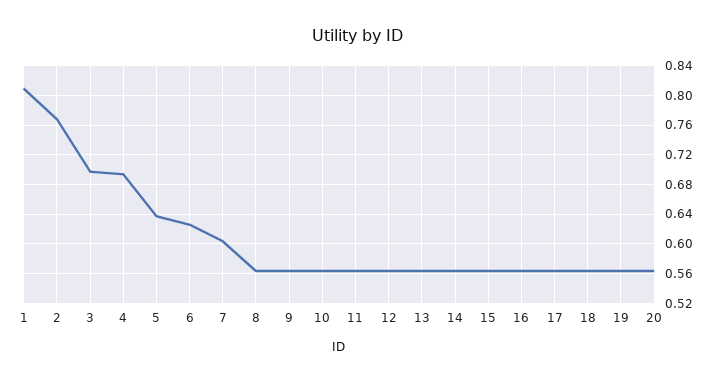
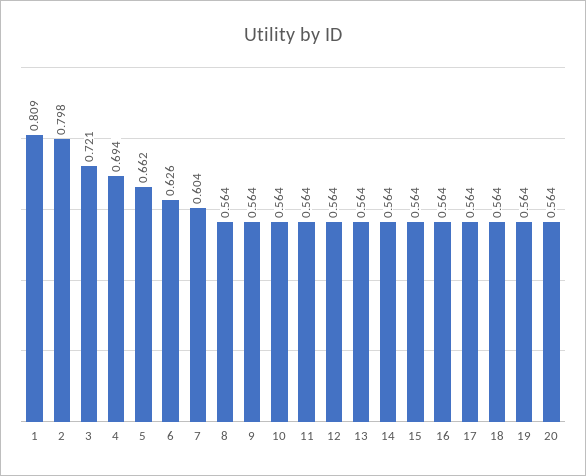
  {
    "1": 0.809,
-   "2": 0.77,
+   "2": 0.798,
-   "3": 0.7,
+   "3": 0.721,
    "4": 0.694,
-   "5": 0.64,
+   "5": 0.662,
    "6": 0.626,
    "7": 0.604,
    "8": 0.564,
    "9": 0.564,
    "10": 0.564,
    "11": 0.564,
    "12": 0.564,
    "13": 0.564,
    "14": 0.564,
    "15": 0.564,
    "16": 0.564,
    "17": 0.564,
    "18": 0.564,
    "19": 0.564,
    "20": 0.564
  }

